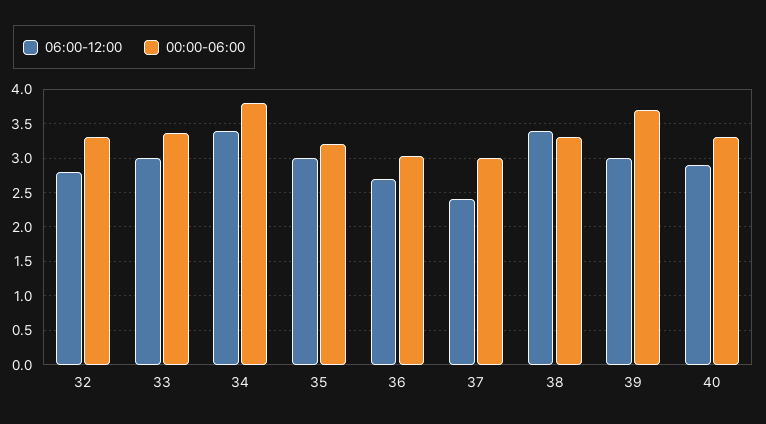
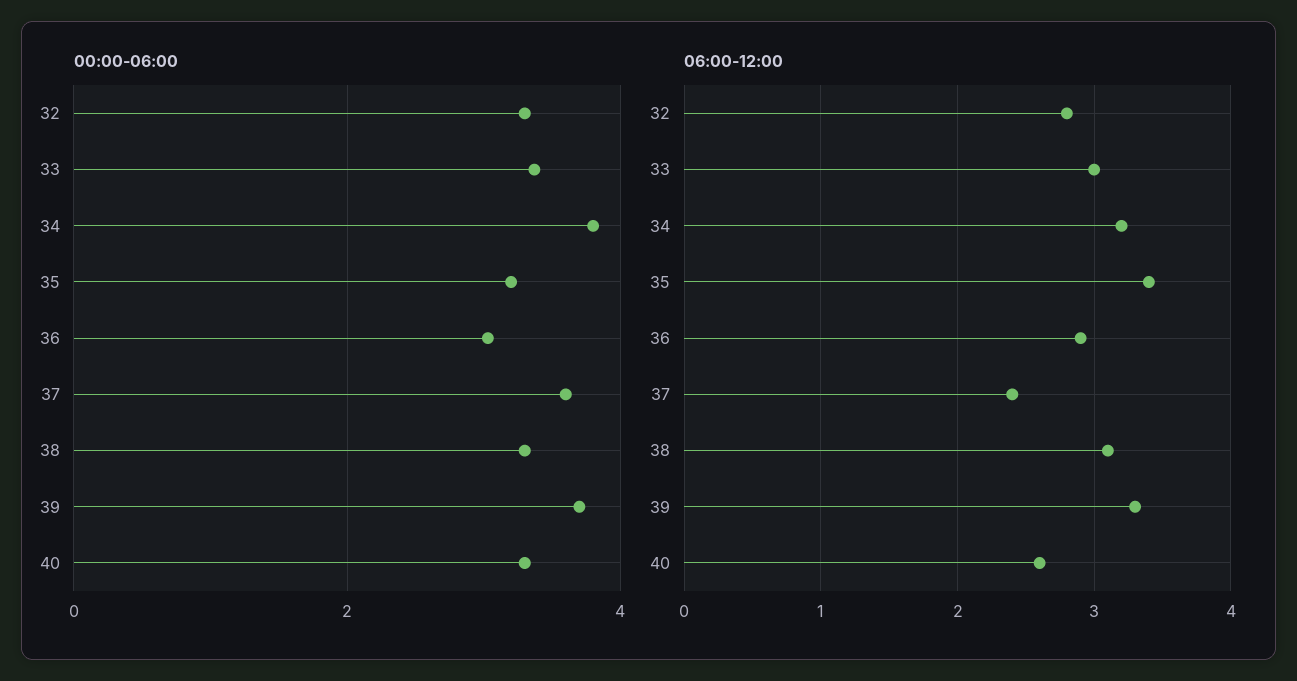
  {
    "06:00-12:00": {
      "32": 2.8,
      "33": 3,
-     "34": 3.4,
+     "34": 3.2,
-     "35": 3,
+     "35": 3.4,
-     "36": 2.7,
+     "36": 2.9,
      "37": 2.4,
-     "38": 3.4,
+     "38": 3.1,
-     "39": 3,
+     "39": 3.3,
-     "40": 2.9
+     "40": 2.6
    },
    "00:00-06:00": {
      "32": 3.3,
      "33": 3.4,
      "34": 3.8,
      "35": 3.2,
      "36": 3,
-     "37": 3,
+     "37": 3.6,
      "38": 3.3,
      "39": 3.7,
      "40": 3.3
    }
  }

